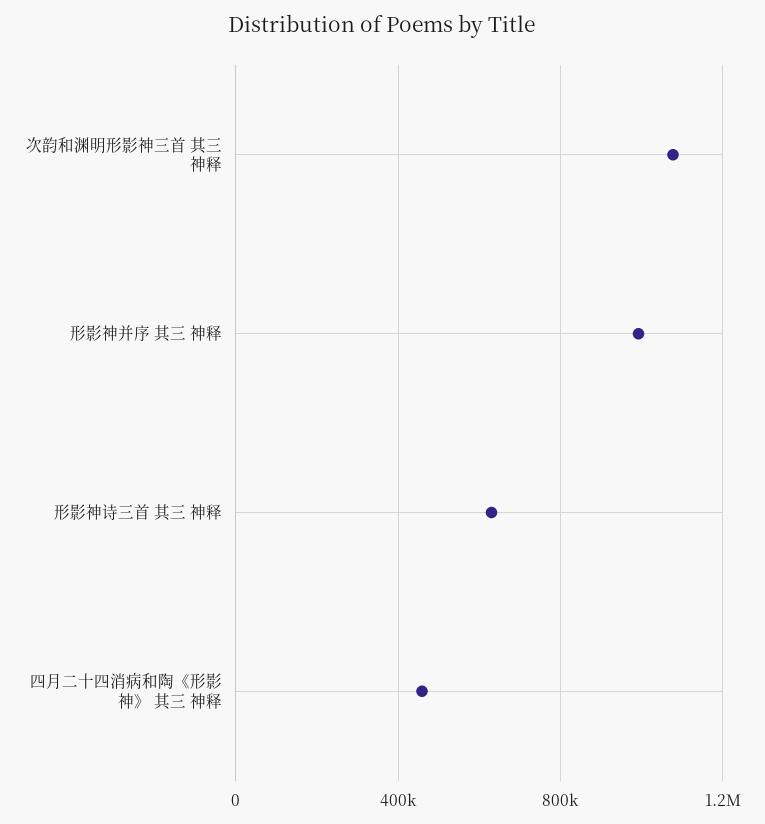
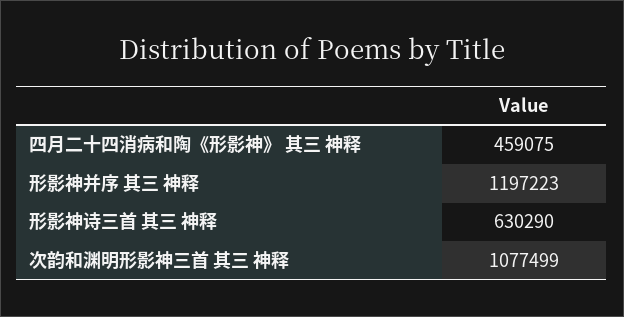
  {
    "次韵和渊明形影神三首 其三 神释": 1077499,
-   "形影神并序 其三 神释": 1000000,
+   "形影神并序 其三 神释": 1197223,
    "形影神诗三首 其三 神释": 630290,
    "四月二十四消病和陶《形影神》 其三 神释": 459075
  }

